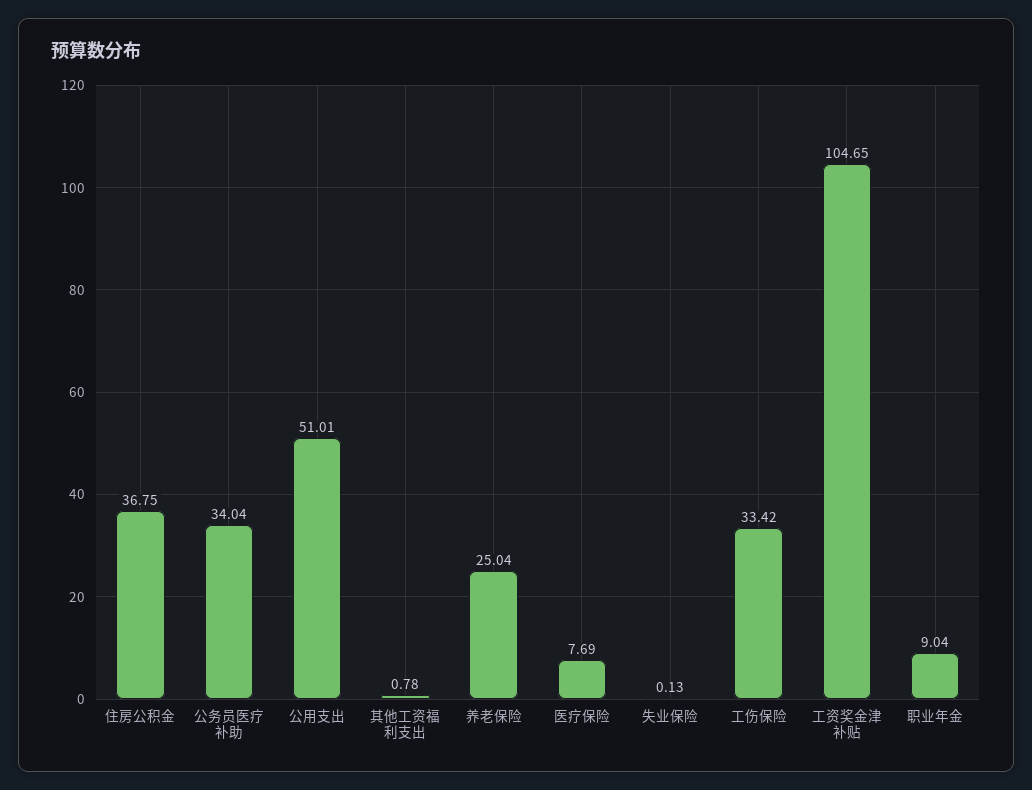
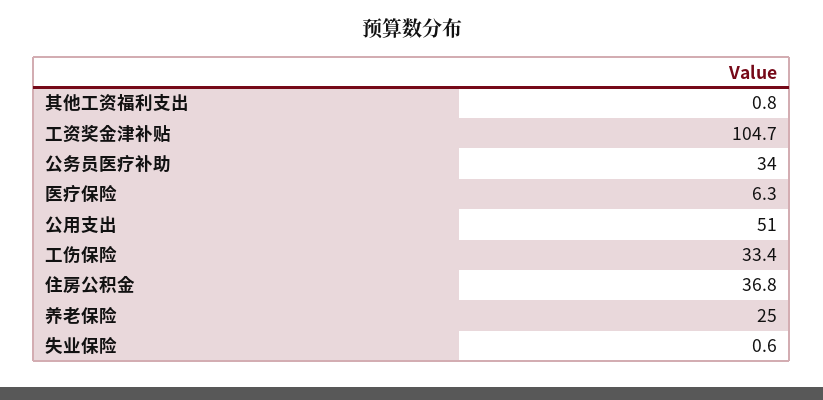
  {
    "住房公积金": 36.75,
    "公务员医疗补助": 34.04,
    "公用支出": 51.01,
    "其他工资福利支出": 0.78,
    "养老保险": 25.04,
-   "医疗保险": 7.69,
+   "医疗保险": 6.3,
-   "失业保险": 0.13,
+   "失业保险": 0.6,
    "工伤保险": 33.42,
-   "工资奖金津补贴": 104.65,
+   "工资奖金津补贴": 104.65
-   "职业年金": 9.04
  }

